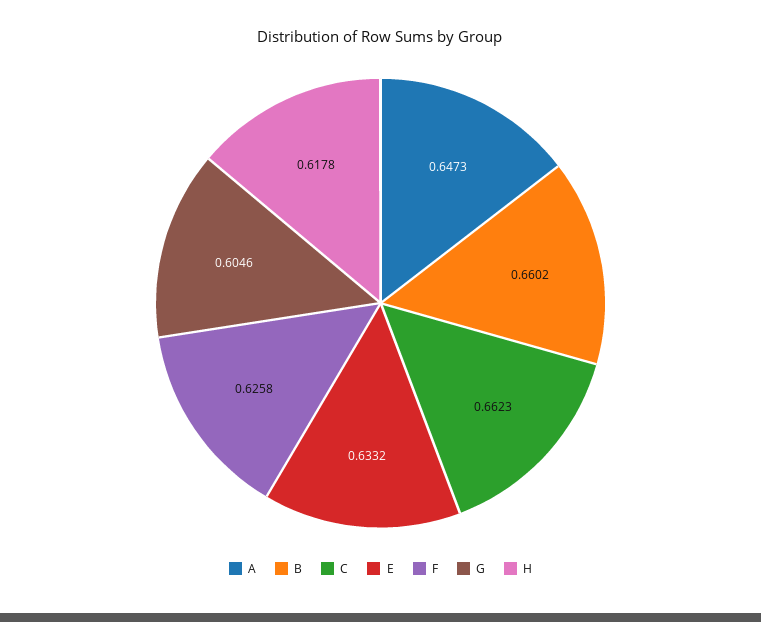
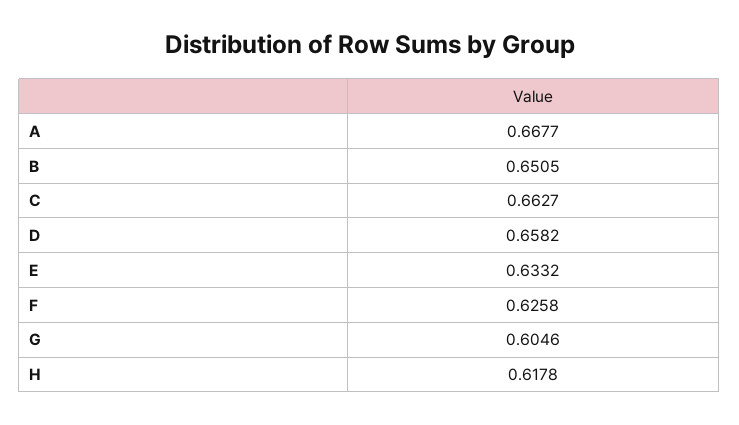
  {
-   "A": 0.6473,
+   "A": 0.6677,
-   "B": 0.6602,
+   "B": 0.6505,
-   "C": 0.6623,
+   "C": 0.6627,
    "E": 0.6332,
    "F": 0.6258,
    "G": 0.6046,
-   "H": 0.6178
+   "H": 0.6178,
+   "D": 0.6582
  }

